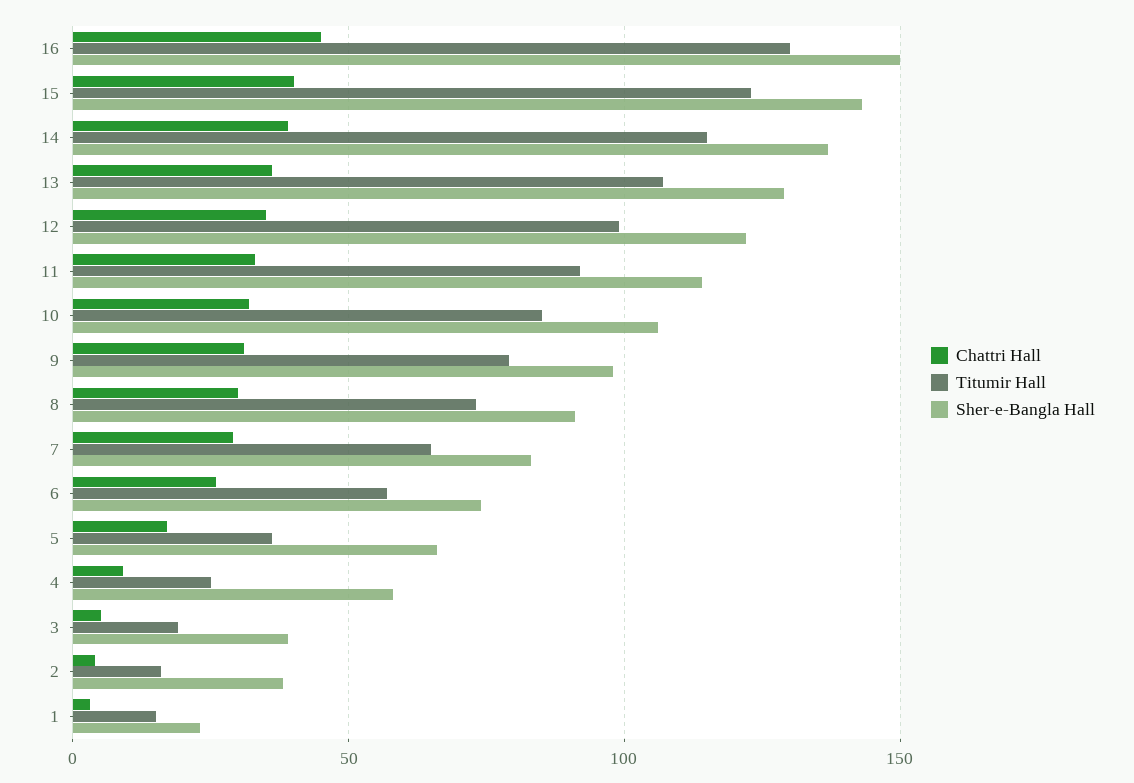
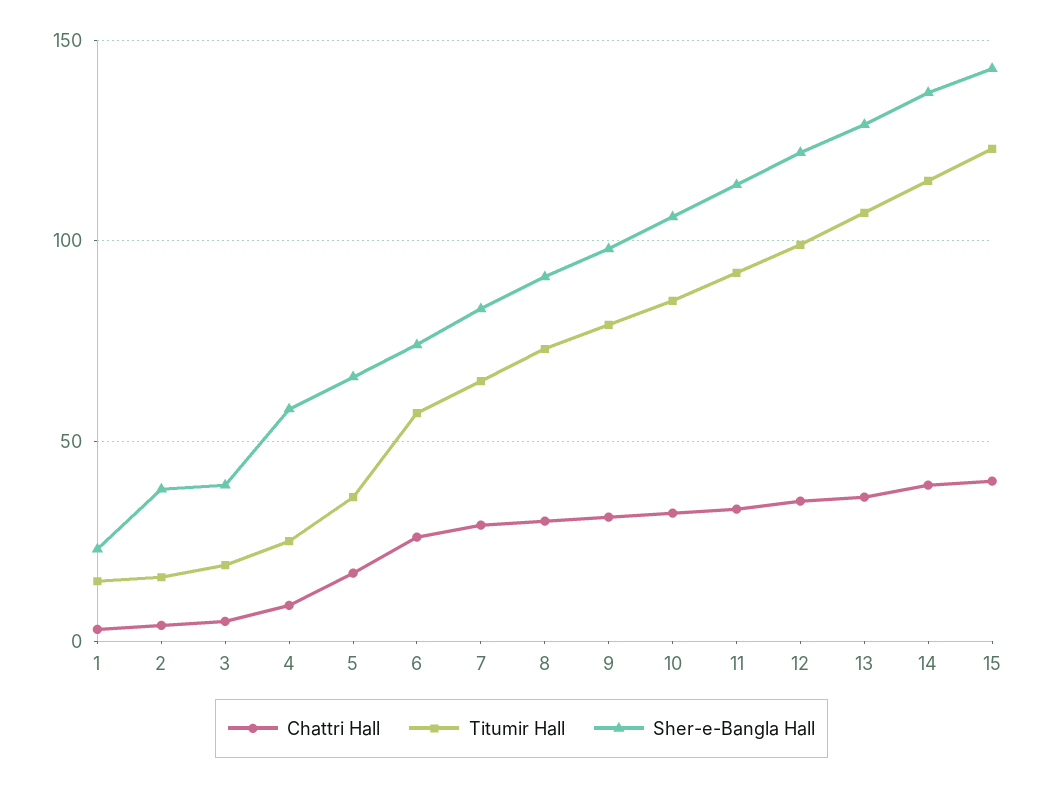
  {
    "Chattri Hall": {
-     "16": 45,
      "15": 40,
      "14": 40,
      "13": 35,
      "12": 35,
      "11": 35,
      "10": 30,
      "9": 30,
      "8": 30,
      "7": 30,
      "6": 25,
      "5": 15,
      "4": 10,
      "3": 5,
      "2": 5,
      "1": 5
    },
    "Titumir Hall": {
-     "16": 130,
      "15": 125,
      "14": 115,
      "13": 105,
      "12": 100,
      "11": 90,
      "10": 85,
      "9": 80,
      "8": 75,
      "7": 65,
      "6": 55,
      "5": 35,
      "4": 25,
      "3": 20,
      "2": 15,
      "1": 15
    },
    "Sher-e-Bangla Hall": {
-     "16": 150,
      "15": 145,
      "14": 135,
      "13": 130,
      "12": 120,
      "11": 115,
      "10": 105,
      "9": 100,
      "8": 90,
      "7": 85,
      "6": 75,
      "5": 65,
      "4": 60,
      "3": 40,
      "2": 40,
      "1": 25
    }
  }

